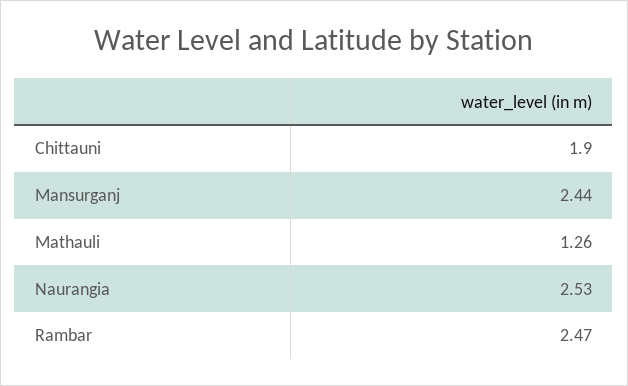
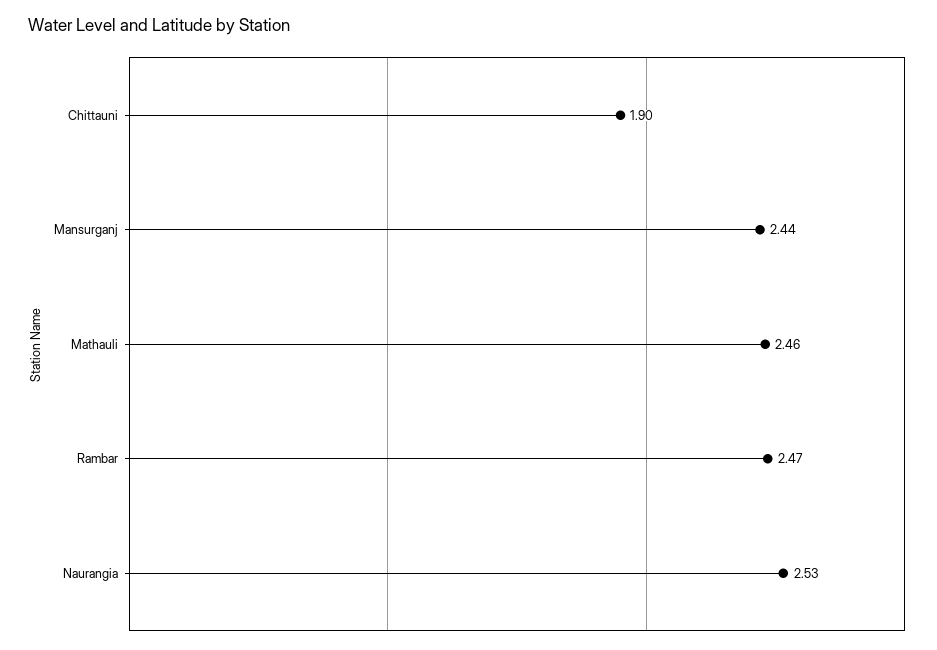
  {
    "Chittauni": 1.9,
    "Mansurganj": 2.44,
-   "Mathauli": 1.26,
+   "Mathauli": 2.46,
    "Naurangia": 2.53,
    "Rambar": 2.47
  }

